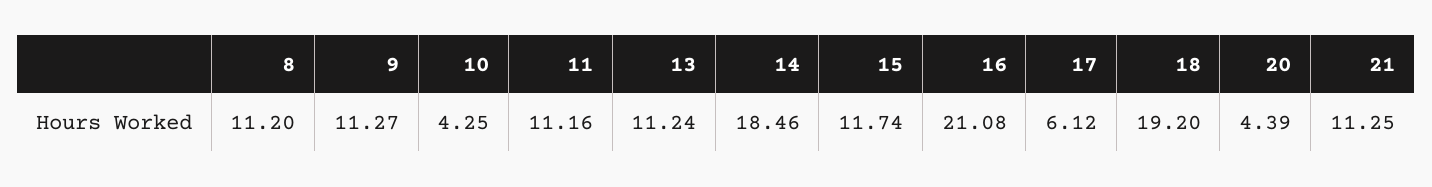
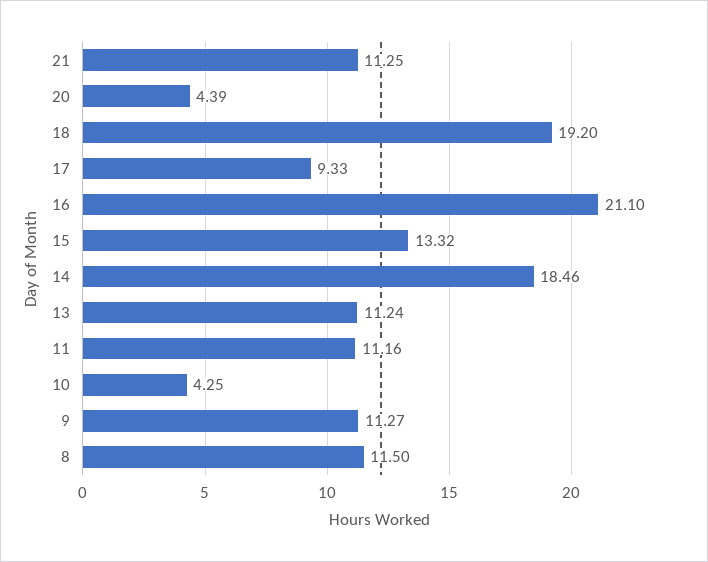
  {
-   "8": 11.2,
+   "8": 11.5,
    "9": 11.27,
    "10": 4.25,
    "11": 11.16,
    "13": 11.24,
    "14": 18.46,
-   "15": 11.74,
+   "15": 13.32,
-   "16": 21.08,
+   "16": 21.1,
-   "17": 6.12,
+   "17": 9.33,
    "18": 19.2,
    "20": 4.39,
    "21": 11.25
  }

